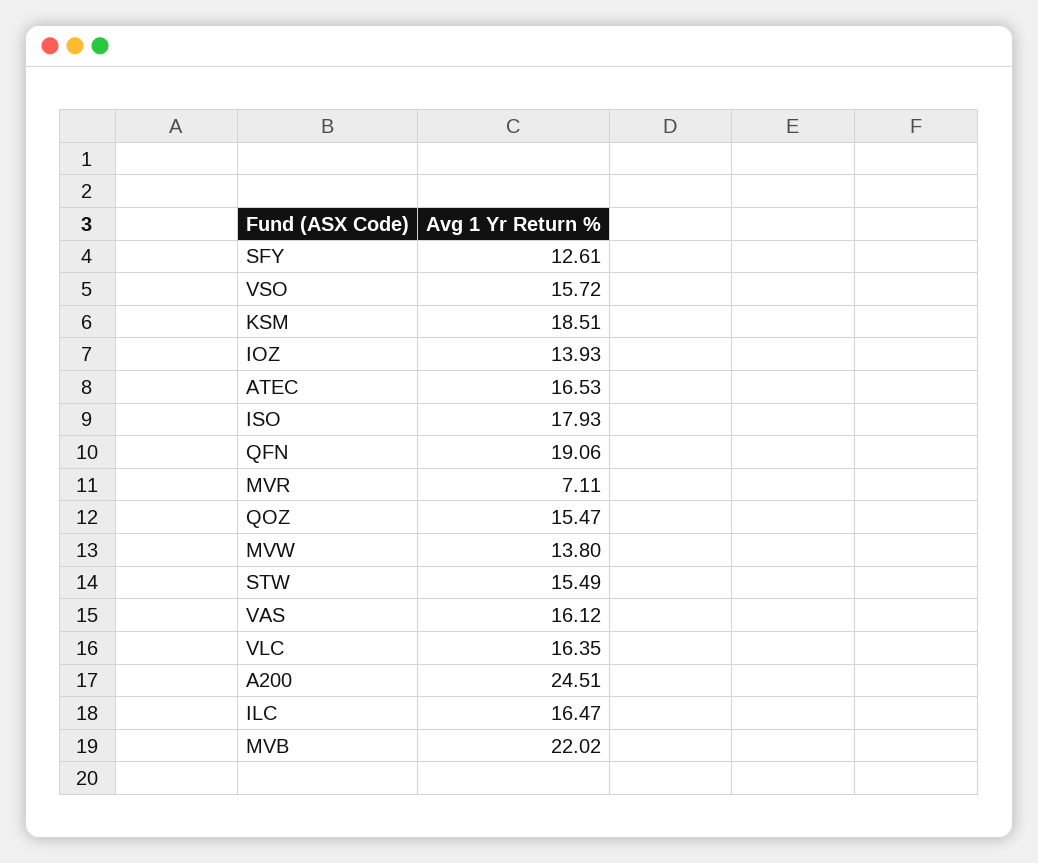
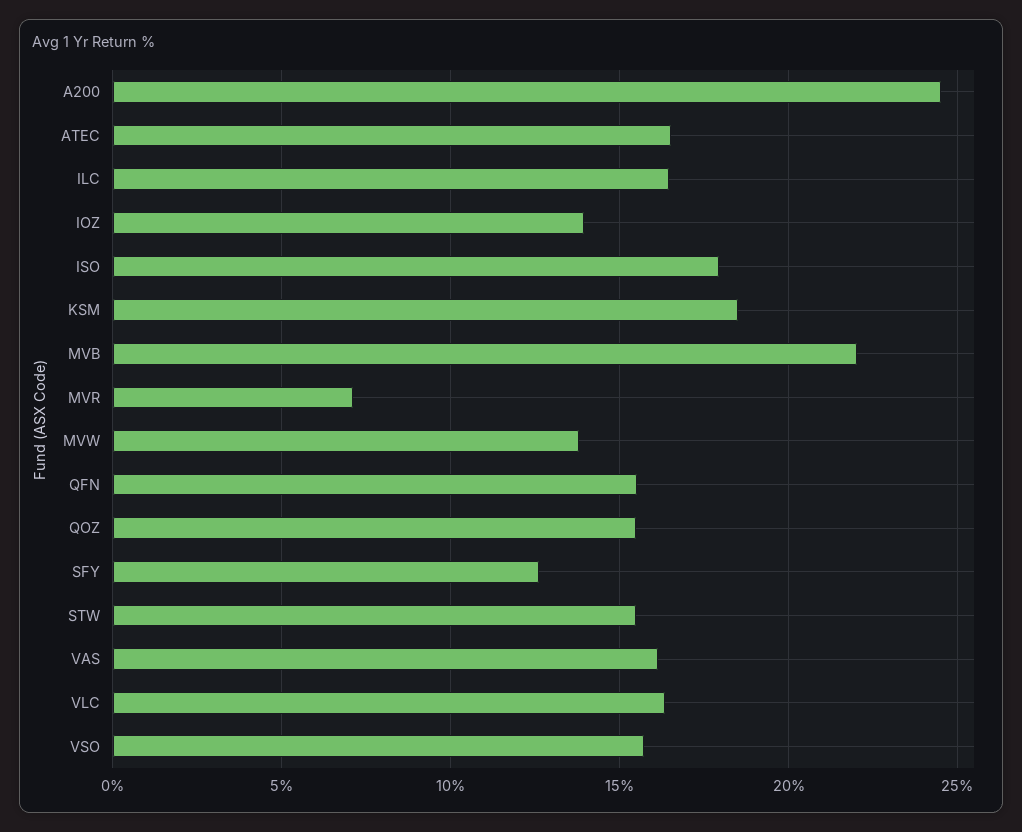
  {
    "SFY": 12.61,
    "VSO": 15.72,
    "KSM": 18.51,
    "IOZ": 13.93,
    "ATEC": 16.53,
    "ISO": 17.93,
-   "QFN": 19.06,
+   "QFN": 15.5,
    "MVR": 7.11,
    "QOZ": 15.47,
    "MVW": 13.8,
    "STW": 15.49,
    "VAS": 16.12,
    "VLC": 16.35,
    "A200": 24.51,
    "ILC": 16.47,
    "MVB": 22.02
  }

